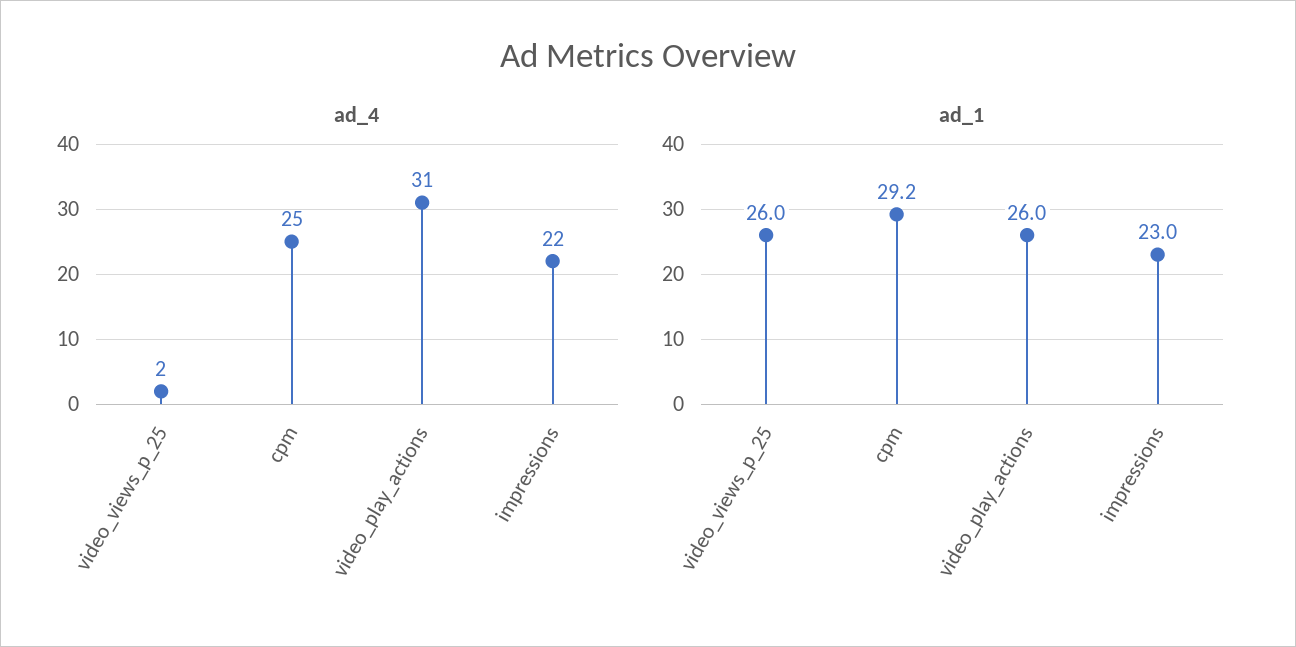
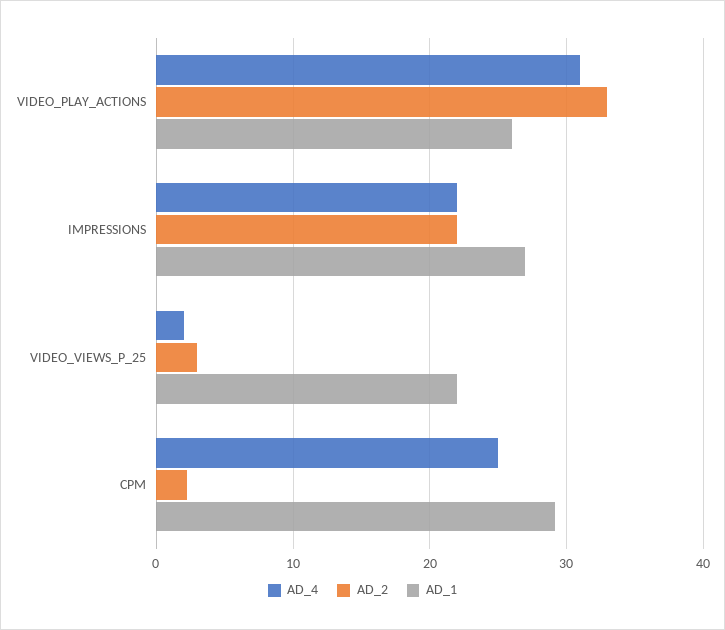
  {
    "ad_4": {
      "video_views_p_25": 2,
      "cpm": 25,
      "video_play_actions": 31,
      "impressions": 22
    },
    "ad_1": {
-     "video_views_p_25": 26,
+     "video_views_p_25": 22,
      "cpm": 29.2,
      "video_play_actions": 26,
-     "impressions": 23
+     "impressions": 27
-   }
+   },
+   "AD_2": {
+     "video_play_actions": 33,
+     "impressions": 22,
+     "video_views_p_25": 3,
+     "cpm": 2
+   }
  }

